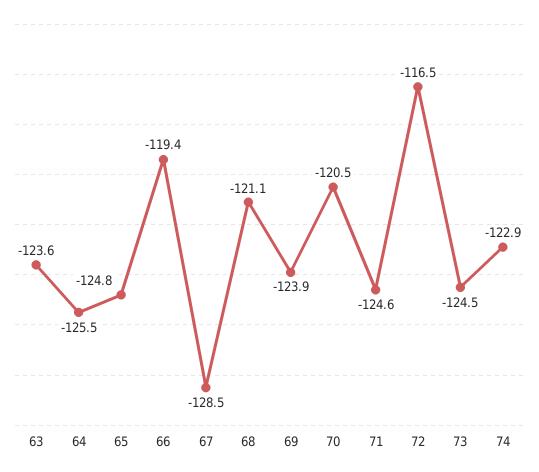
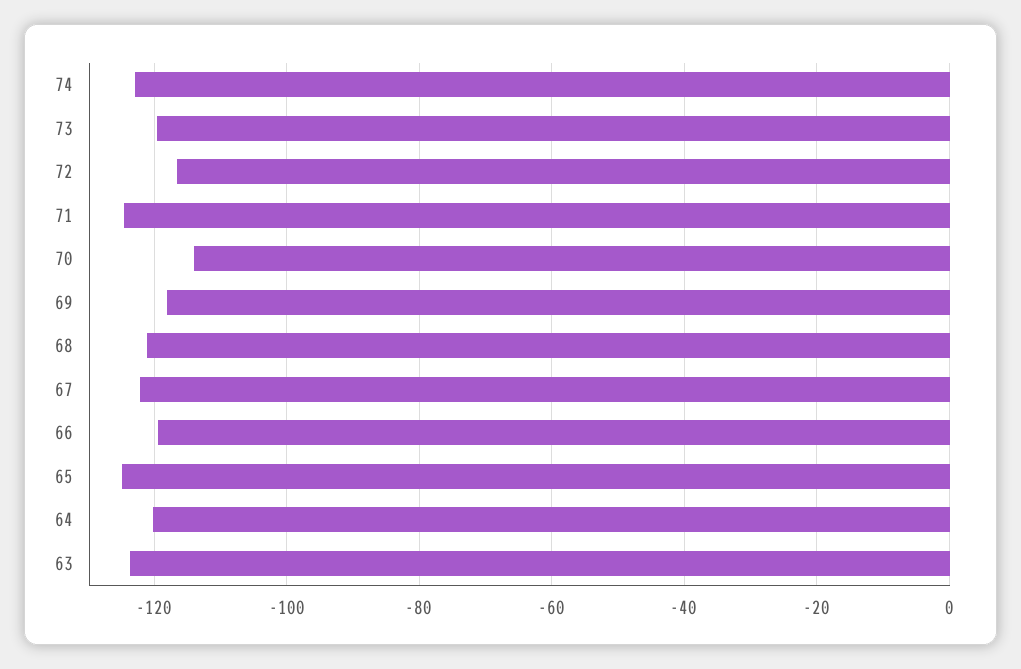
  {
    "63": -123.6,
-   "64": -125.5,
+   "64": -120,
    "65": -124.8,
    "66": -119.4,
-   "67": -128.5,
+   "67": -122,
    "68": -121.1,
-   "69": -123.9,
+   "69": -118,
-   "70": -120.5,
+   "70": -114,
    "71": -124.6,
    "72": -116.5,
-   "73": -124.5,
+   "73": -120,
    "74": -122.9
  }

